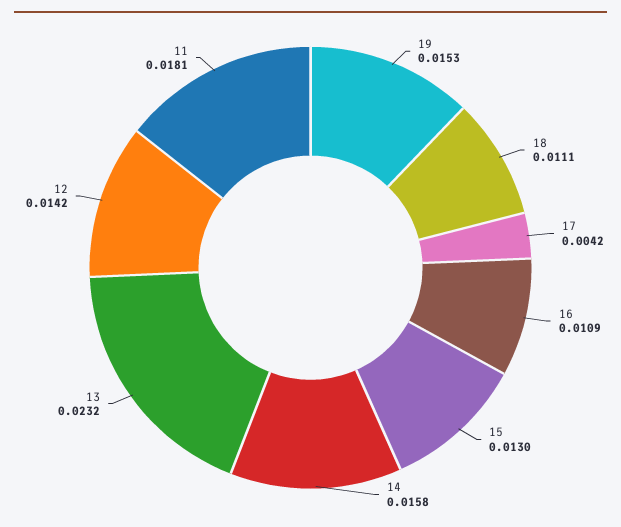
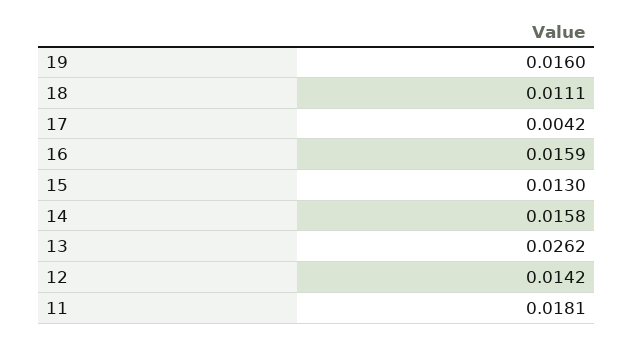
  {
-   "19": 0.0153,
+   "19": 0.016,
    "18": 0.0111,
    "17": 0.0042,
-   "16": 0.0109,
+   "16": 0.0159,
    "15": 0.013,
    "14": 0.0158,
-   "13": 0.0232,
+   "13": 0.0262,
    "12": 0.0142,
    "11": 0.0181
  }

